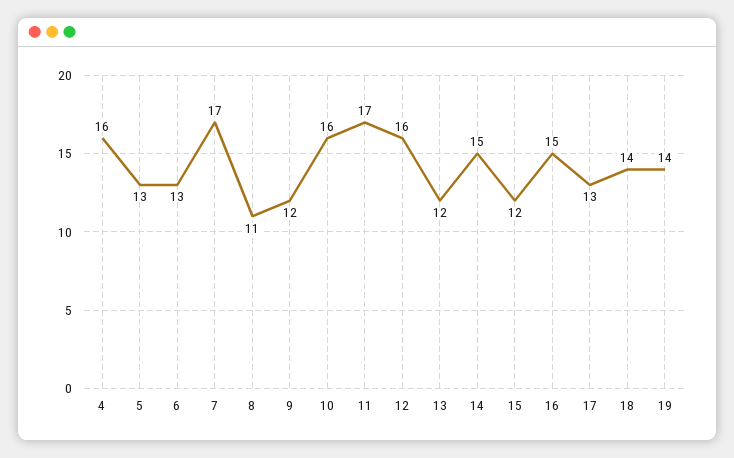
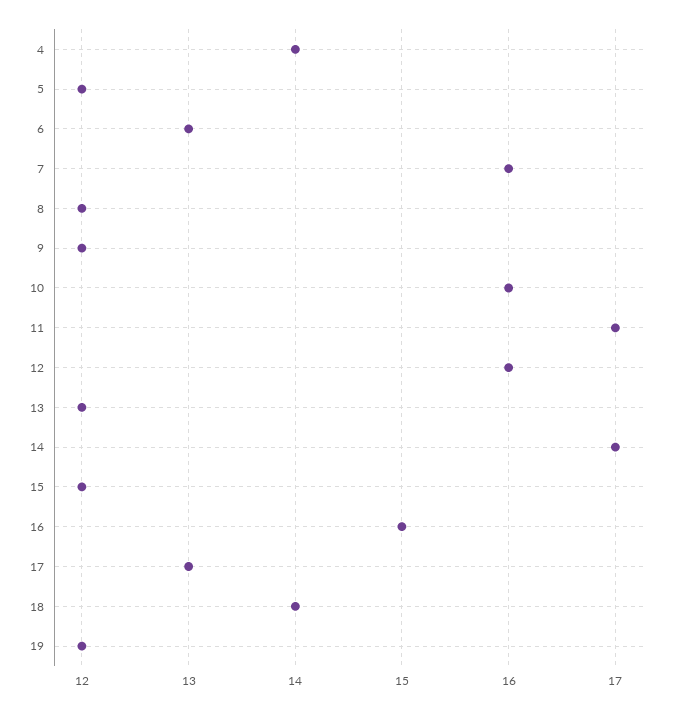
  {
-   "4": 16,
+   "4": 14,
-   "5": 13,
+   "5": 12,
    "6": 13,
-   "7": 17,
+   "7": 16,
-   "8": 11,
+   "8": 12,
    "9": 12,
    "10": 16,
    "11": 17,
    "12": 16,
    "13": 12,
-   "14": 15,
+   "14": 17,
    "15": 12,
    "16": 15,
    "17": 13,
    "18": 14,
-   "19": 14
+   "19": 12
  }

